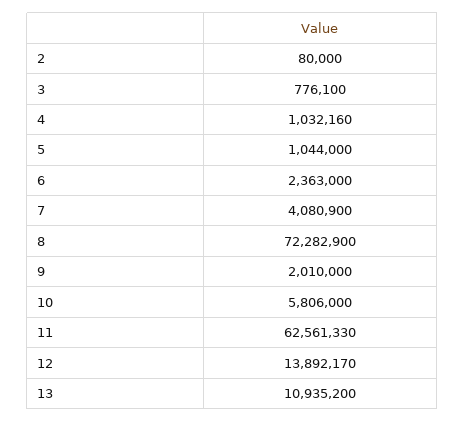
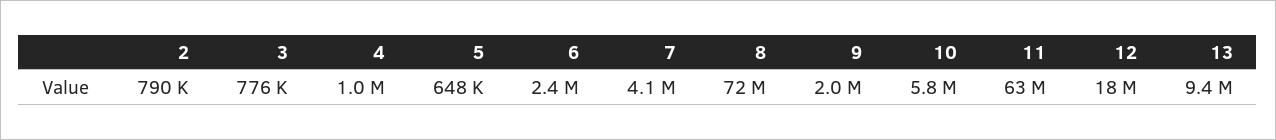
  {
-   "2": 80000,
+   "2": 790000,
    "3": 776100,
    "4": 1032160,
-   "5": 1044000,
+   "5": 648000,
    "6": 2363000,
    "7": 4080900,
    "8": 72282900,
    "9": 2010000,
    "10": 5806000,
    "11": 62561330,
-   "12": 13892170,
+   "12": 18000000,
-   "13": 10935200
+   "13": 9400000
  }

